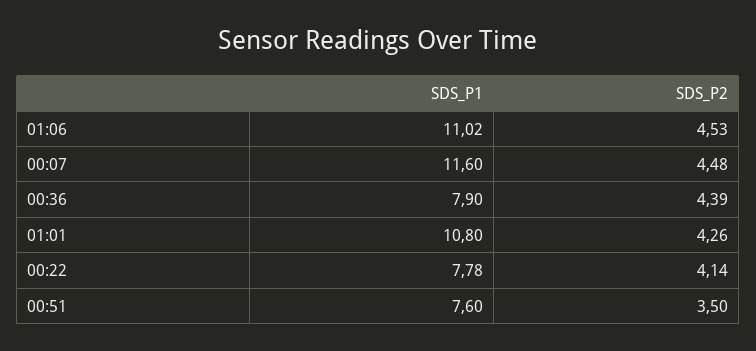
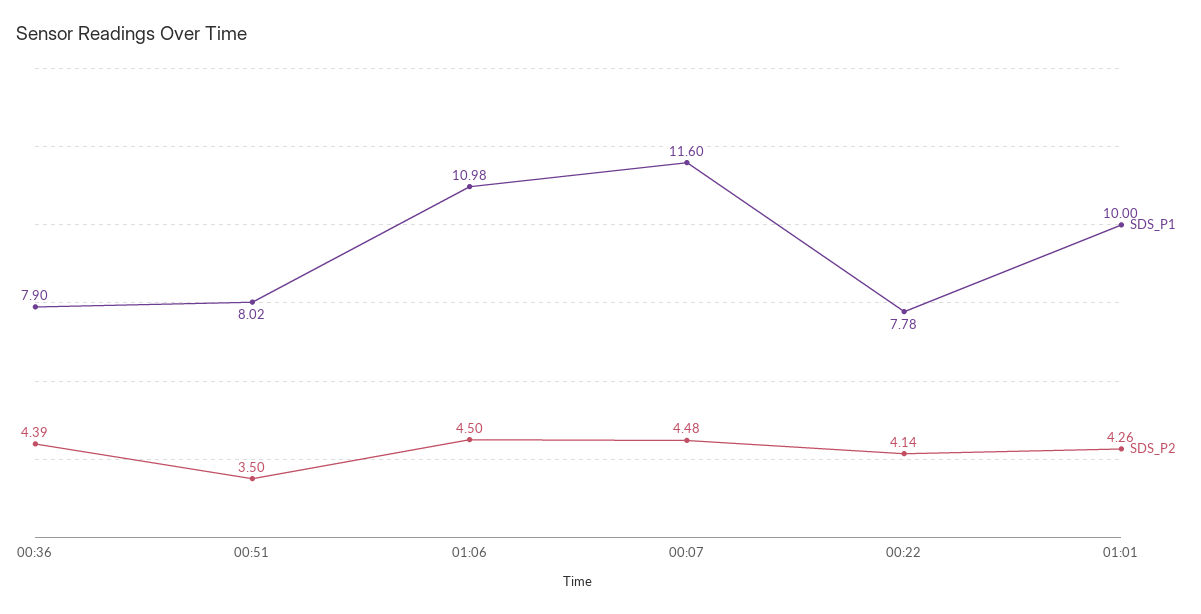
  {
    "SDS_P1": {
-     "01:06": 11.02,
+     "01:06": 10.98,
      "00:07": 11.6,
      "00:36": 7.9,
-     "01:01": 10.8,
+     "01:01": 10,
      "00:22": 7.78,
-     "00:51": 7.6
+     "00:51": 8.02
    },
    "SDS_P2": {
-     "01:06": 4.53,
+     "01:06": 4.5,
      "00:07": 4.48,
      "00:36": 4.39,
      "01:01": 4.26,
      "00:22": 4.14,
      "00:51": 3.5
    }
  }

